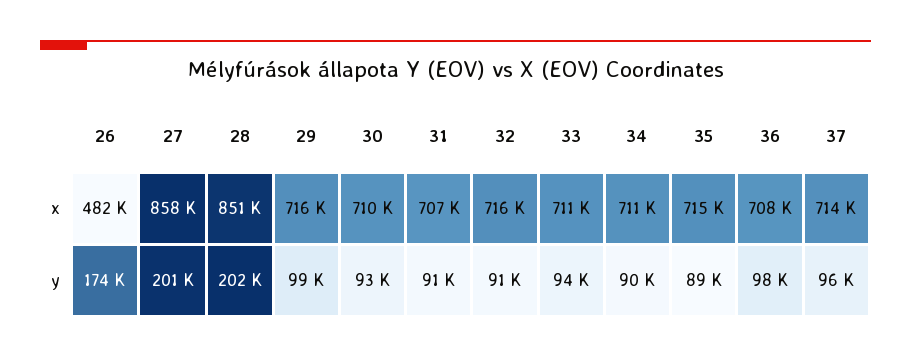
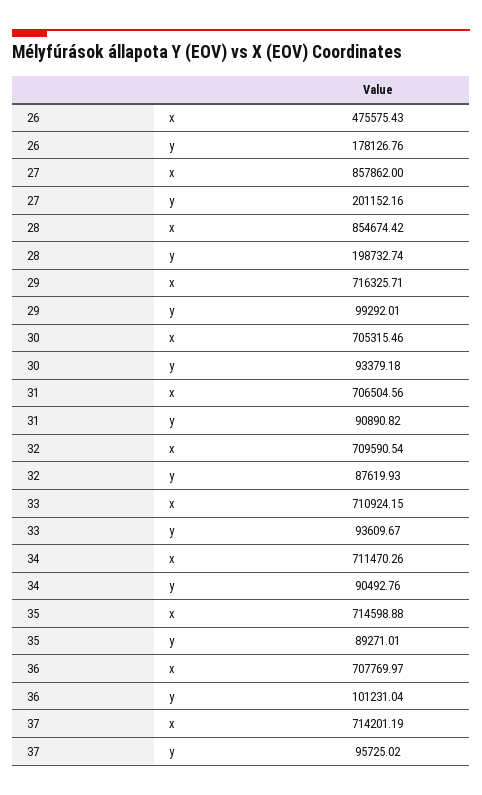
  {
    "26": {
-     "x": 482000,
+     "x": 475575.43,
-     "y": 174000
+     "y": 178126.76
    },
    "27": {
      "x": 857862,
      "y": 201152.16
    },
    "28": {
-     "x": 851000,
+     "x": 854674.42,
-     "y": 202000
+     "y": 198732.74
    },
    "29": {
      "x": 716325.71,
      "y": 99292.01
    },
    "30": {
-     "x": 710000,
+     "x": 705315.46,
      "y": 93379.18
    },
    "31": {
      "x": 706504.56,
      "y": 90890.82
    },
    "32": {
-     "x": 716000,
+     "x": 709590.54,
-     "y": 91000
+     "y": 87619.93
    },
    "33": {
      "x": 710924.15,
      "y": 93609.67
    },
    "34": {
      "x": 711470.26,
      "y": 90492.76
    },
    "35": {
      "x": 714598.88,
      "y": 89271.01
    },
    "36": {
      "x": 707769.97,
-     "y": 98000
+     "y": 101231.04
    },
    "37": {
      "x": 714201.19,
      "y": 95725.02
    }
  }

